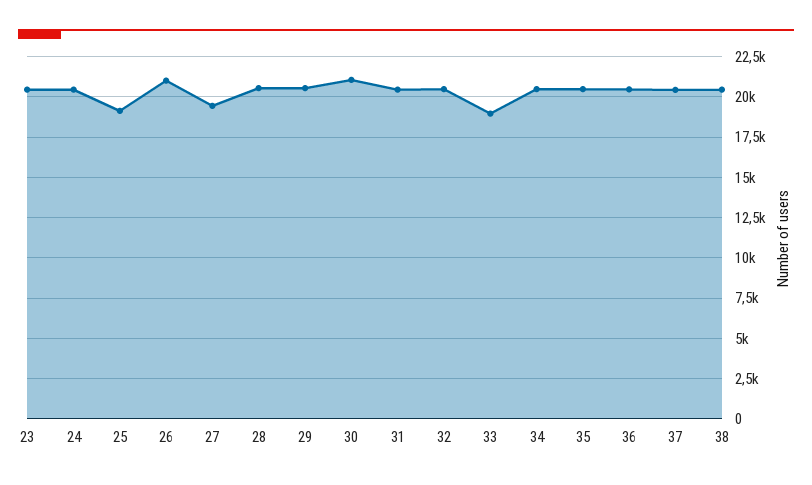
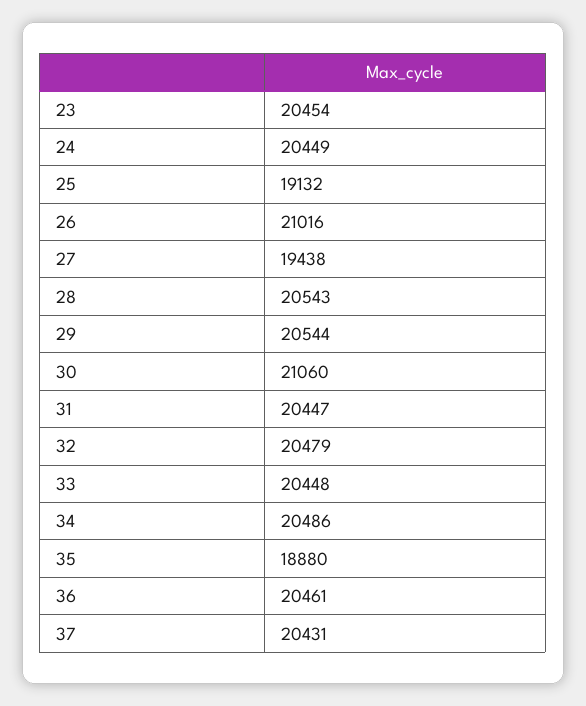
  {
    "23": 20454,
    "24": 20449,
    "25": 19132,
    "26": 21016,
    "27": 19438,
    "28": 20543,
    "29": 20544,
    "30": 21060,
    "31": 20447,
    "32": 20479,
-   "33": 19000,
+   "33": 20448,
    "34": 20486,
-   "35": 20500,
+   "35": 18880,
    "36": 20461,
-   "37": 20431,
+   "37": 20431
-   "38": 20500
  }

